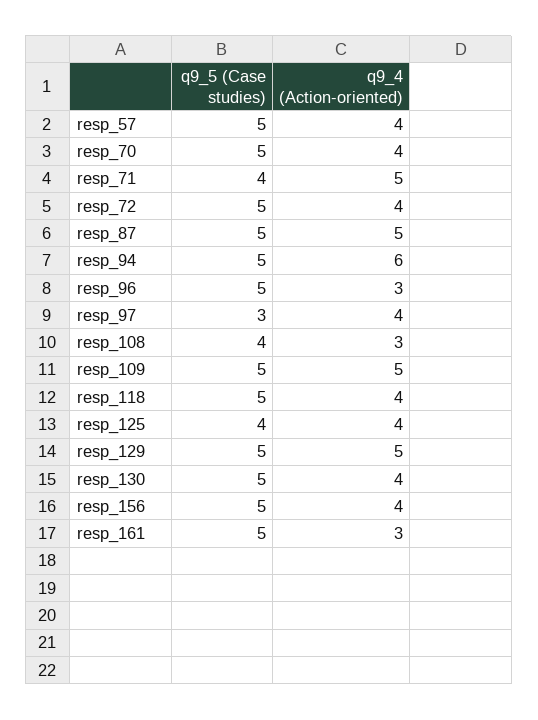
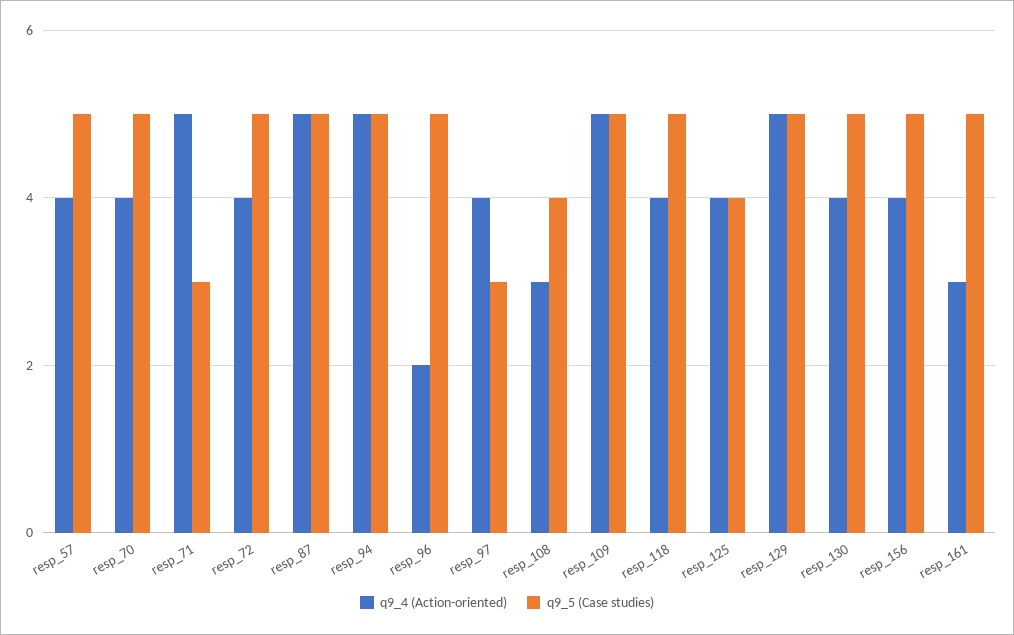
  {
    "q9_5 (Case studies)": {
      "resp_57": 5,
      "resp_70": 5,
-     "resp_71": 4,
+     "resp_71": 3,
      "resp_72": 5,
      "resp_87": 5,
      "resp_94": 5,
      "resp_96": 5,
      "resp_97": 3,
      "resp_108": 4,
      "resp_109": 5,
      "resp_118": 5,
      "resp_125": 4,
      "resp_129": 5,
      "resp_130": 5,
      "resp_156": 5,
      "resp_161": 5
    },
    "q9_4 (Action-oriented)": {
      "resp_57": 4,
      "resp_70": 4,
      "resp_71": 5,
      "resp_72": 4,
      "resp_87": 5,
-     "resp_94": 6,
+     "resp_94": 5,
-     "resp_96": 3,
+     "resp_96": 2,
      "resp_97": 4,
      "resp_108": 3,
      "resp_109": 5,
      "resp_118": 4,
      "resp_125": 4,
      "resp_129": 5,
      "resp_130": 4,
      "resp_156": 4,
      "resp_161": 3
    }
  }

